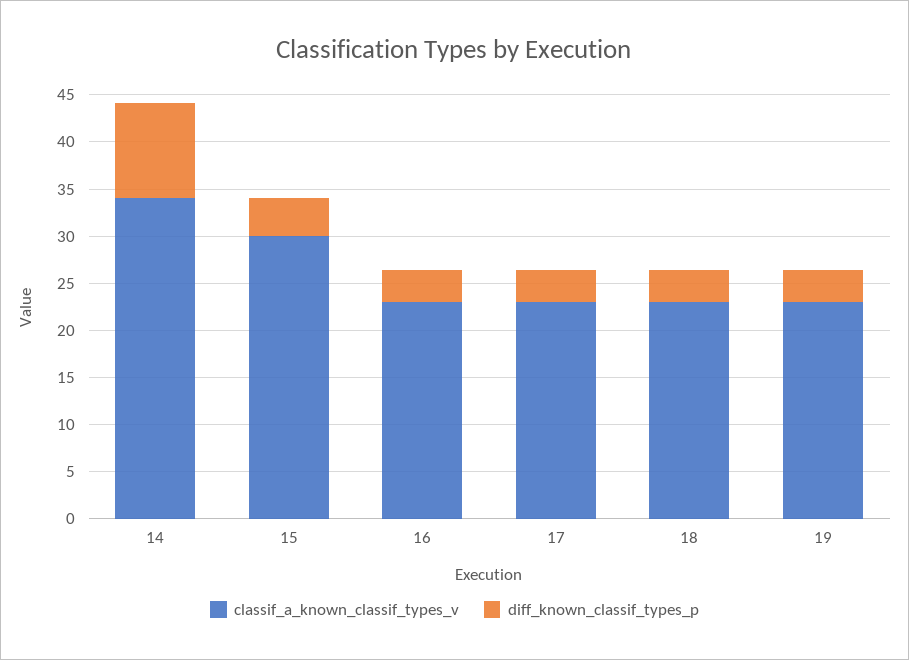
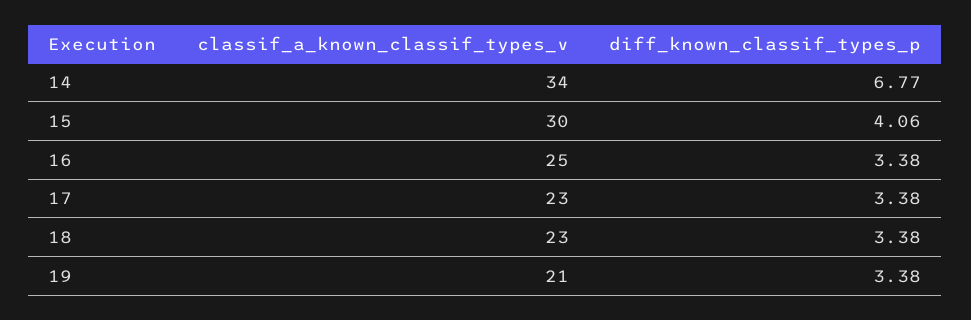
  {
    "classif_a_known_classif_types_v": {
      "14": 34,
      "15": 30,
-     "16": 23,
+     "16": 25,
      "17": 23,
      "18": 23,
-     "19": 23
+     "19": 21
    },
    "diff_known_classif_types_p": {
-     "14": 10,
+     "14": 6.77,
      "15": 4.06,
      "16": 3.38,
      "17": 3.38,
      "18": 3.38,
      "19": 3.38
    }
  }

